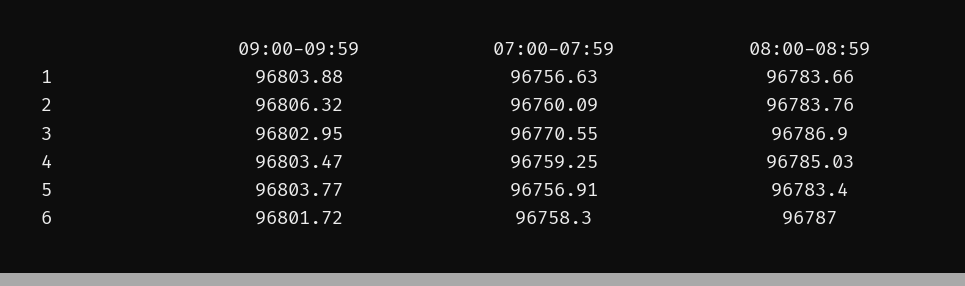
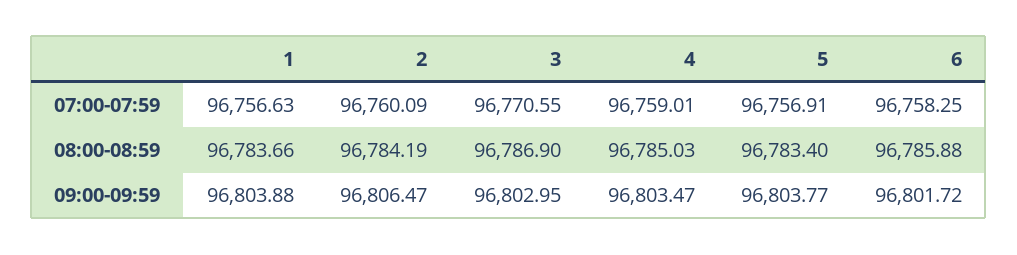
  {
    "09:00-09:59": {
      "1": 96803.88,
-     "2": 96806.32,
+     "2": 96806.47,
      "3": 96802.95,
      "4": 96803.47,
      "5": 96803.77,
      "6": 96801.72
    },
    "07:00-07:59": {
      "1": 96756.63,
      "2": 96760.09,
      "3": 96770.55,
-     "4": 96759.25,
+     "4": 96759.01,
      "5": 96756.91,
-     "6": 96758.3
+     "6": 96758.25
    },
    "08:00-08:59": {
      "1": 96783.66,
-     "2": 96783.76,
+     "2": 96784.19,
      "3": 96786.9,
      "4": 96785.03,
      "5": 96783.4,
-     "6": 96787
+     "6": 96785.88
    }
  }

